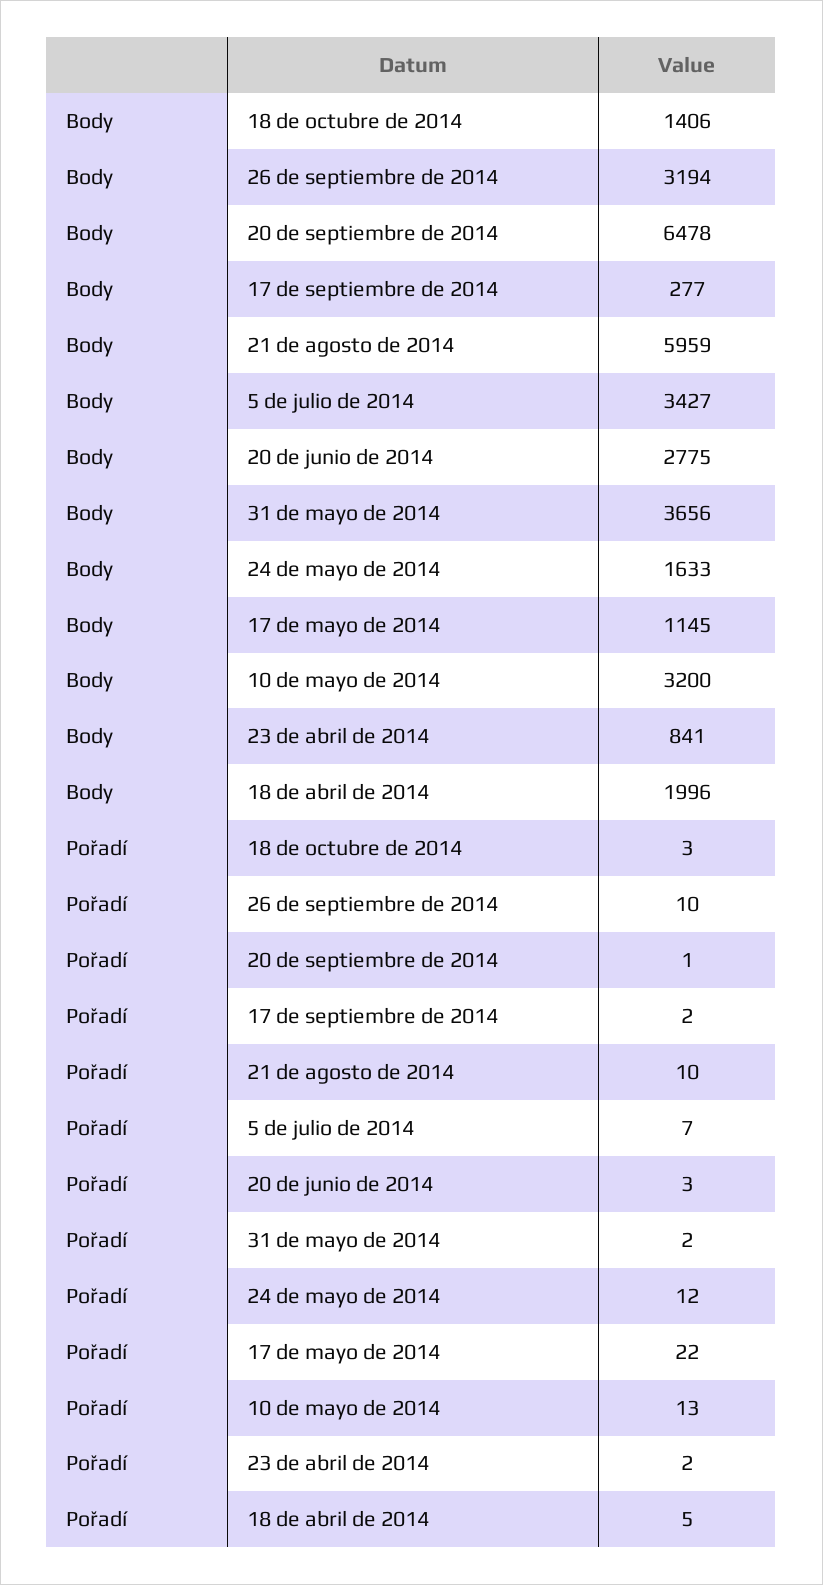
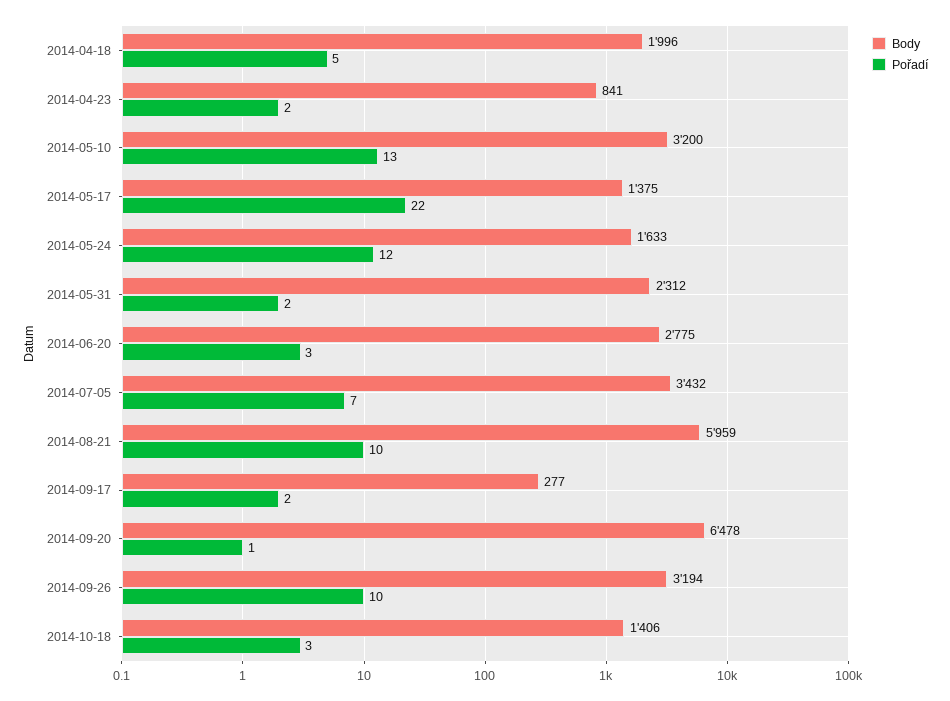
  {
    "Body": {
      "18 de octubre de 2014": 1406,
      "26 de septiembre de 2014": 3194,
      "20 de septiembre de 2014": 6478,
      "17 de septiembre de 2014": 277,
      "21 de agosto de 2014": 5959,
-     "5 de julio de 2014": 3427,
+     "5 de julio de 2014": 3432,
      "20 de junio de 2014": 2775,
-     "31 de mayo de 2014": 3656,
+     "31 de mayo de 2014": 2312,
      "24 de mayo de 2014": 1633,
-     "17 de mayo de 2014": 1145,
+     "17 de mayo de 2014": 1375,
      "10 de mayo de 2014": 3200,
      "23 de abril de 2014": 841,
      "18 de abril de 2014": 1996
    },
    "Pořadí": {
      "18 de octubre de 2014": 3,
      "26 de septiembre de 2014": 10,
      "20 de septiembre de 2014": 1,
      "17 de septiembre de 2014": 2,
      "21 de agosto de 2014": 10,
      "5 de julio de 2014": 7,
      "20 de junio de 2014": 3,
      "31 de mayo de 2014": 2,
      "24 de mayo de 2014": 12,
      "17 de mayo de 2014": 22,
      "10 de mayo de 2014": 13,
      "23 de abril de 2014": 2,
      "18 de abril de 2014": 5
    }
  }

